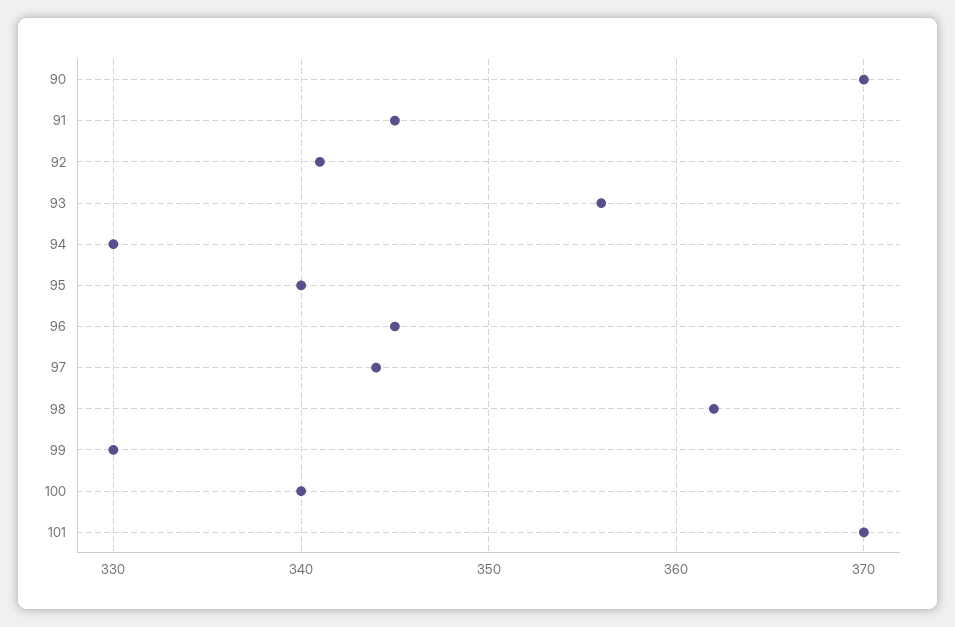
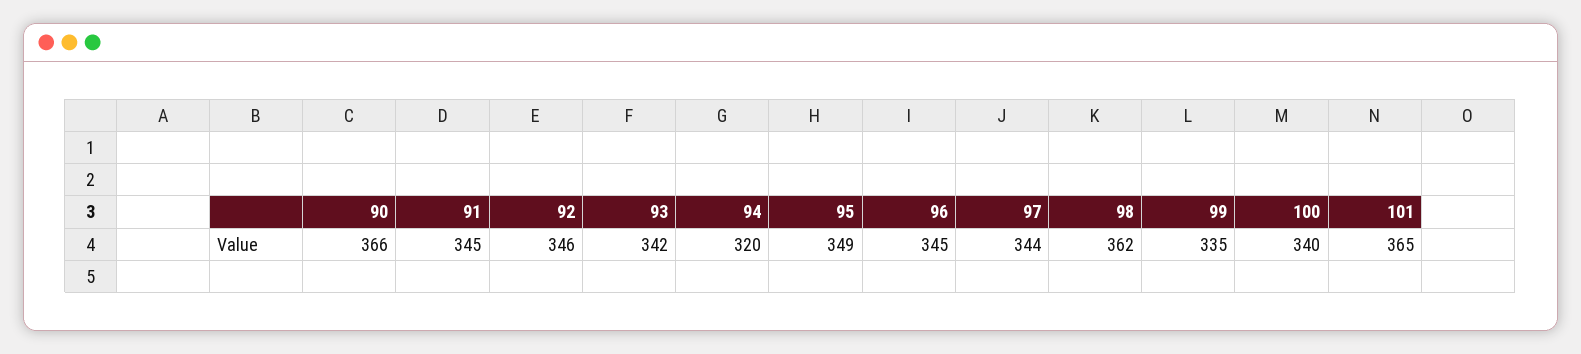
  {
-   "90": 370,
+   "90": 366,
    "91": 345,
-   "92": 341,
+   "92": 346,
-   "93": 356,
+   "93": 342,
-   "94": 330,
+   "94": 320,
-   "95": 340,
+   "95": 349,
    "96": 345,
    "97": 344,
    "98": 362,
-   "99": 330,
+   "99": 335,
    "100": 340,
-   "101": 370
+   "101": 365
  }

